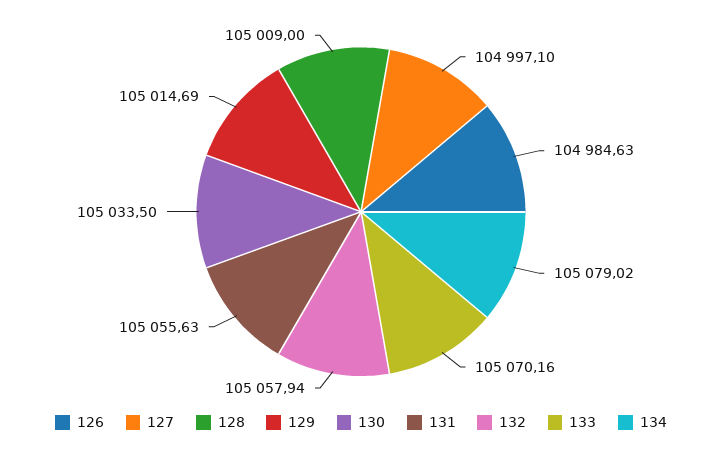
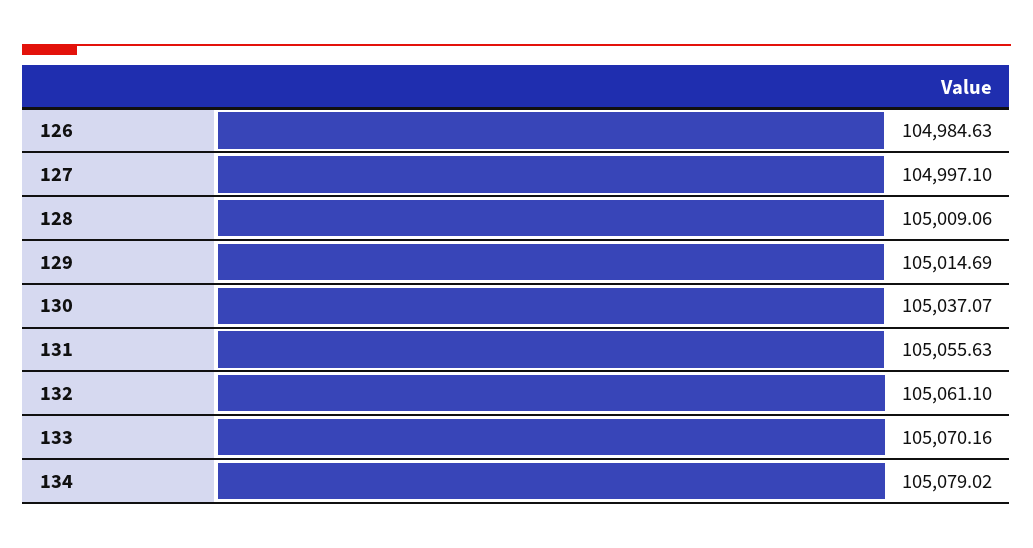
  {
    "126": 104984.63,
    "127": 104997.1,
-   "128": 105009,
+   "128": 105009.06,
    "129": 105014.69,
-   "130": 105033.5,
+   "130": 105037.07,
    "131": 105055.63,
-   "132": 105057.94,
+   "132": 105061.1,
    "133": 105070.16,
    "134": 105079.02
  }

